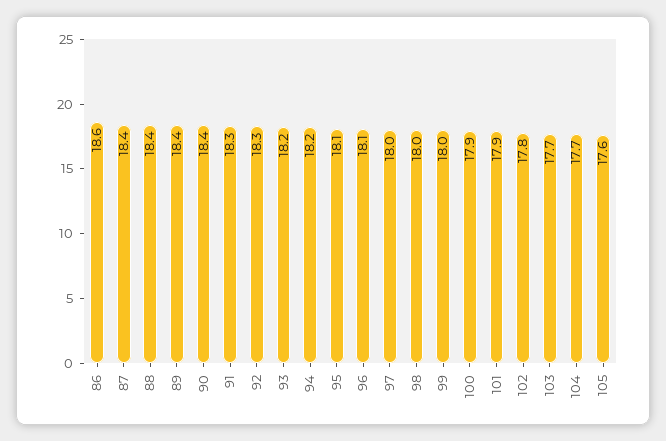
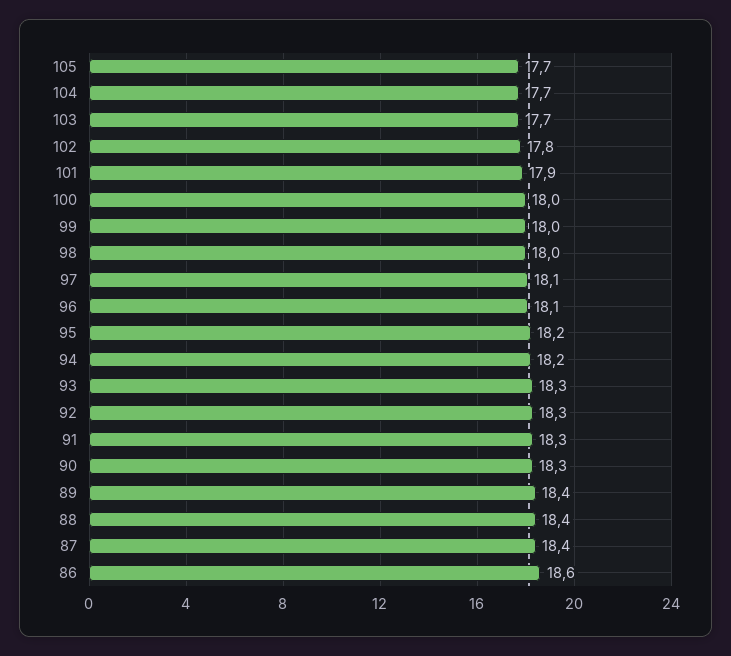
  {
    "86": 18.6,
    "87": 18.4,
    "88": 18.4,
    "89": 18.4,
-   "90": 18.4,
+   "90": 18.3,
    "91": 18.3,
    "92": 18.3,
-   "93": 18.2,
+   "93": 18.3,
    "94": 18.2,
-   "95": 18.1,
+   "95": 18.2,
    "96": 18.1,
-   "97": 18,
+   "97": 18.1,
    "98": 18,
    "99": 18,
-   "100": 17.9,
+   "100": 18,
    "101": 17.9,
    "102": 17.8,
    "103": 17.7,
    "104": 17.7,
-   "105": 17.6
+   "105": 17.7
  }

